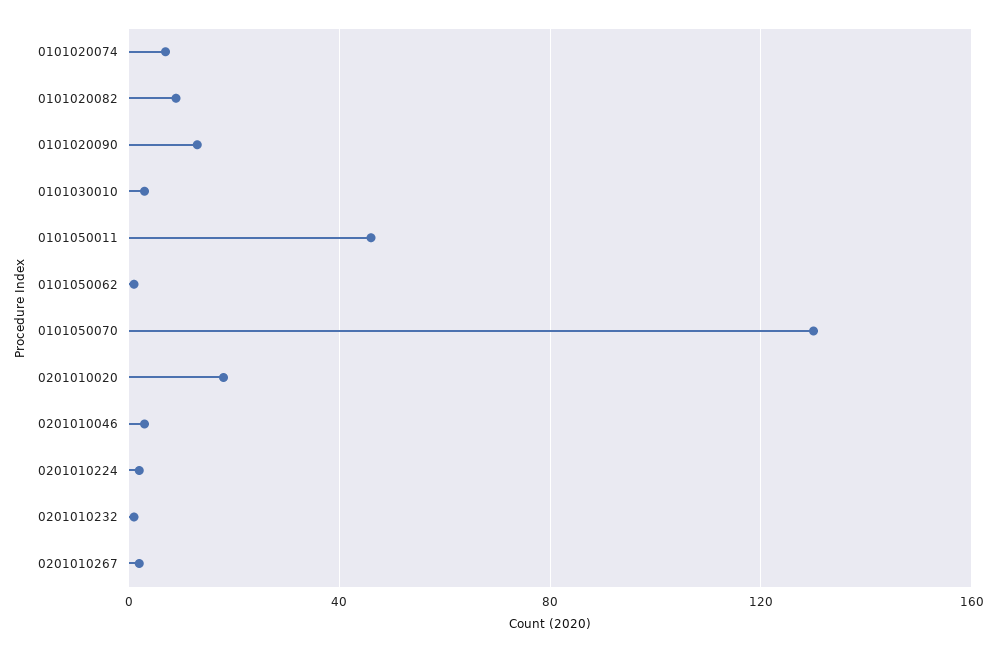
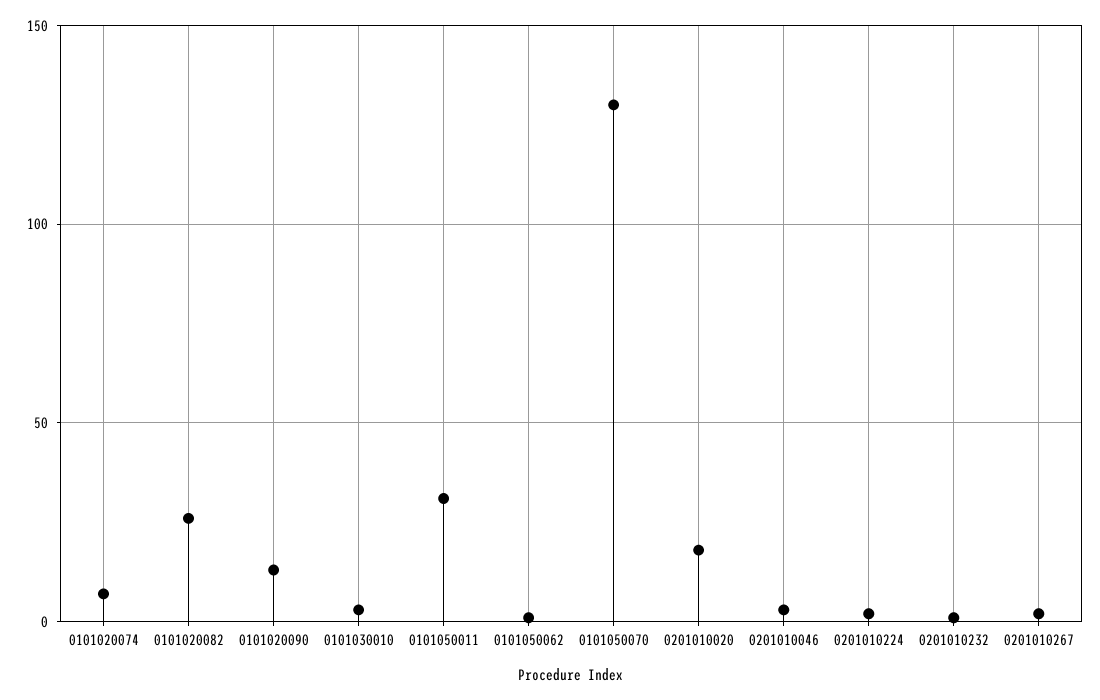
  {
    "0101020074": 5,
-   "0101020082": 10,
+   "0101020082": 25,
    "0101020090": 15,
    "0101030010": 5,
-   "0101050011": 45,
+   "0101050011": 30,
    "0101050062": 0,
    "0101050070": 130,
    "0201010020": 20,
    "0201010046": 5,
    "0201010224": 0,
    "0201010232": 0,
    "0201010267": 0
  }

